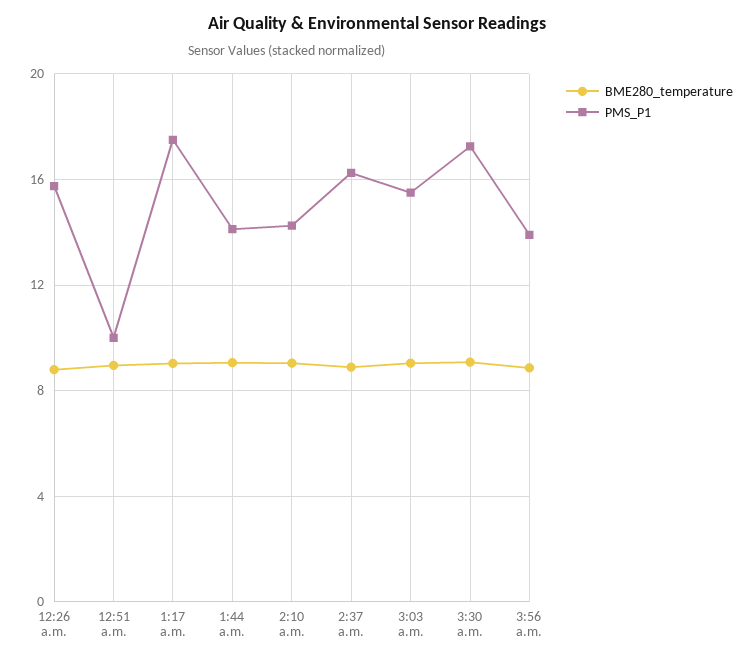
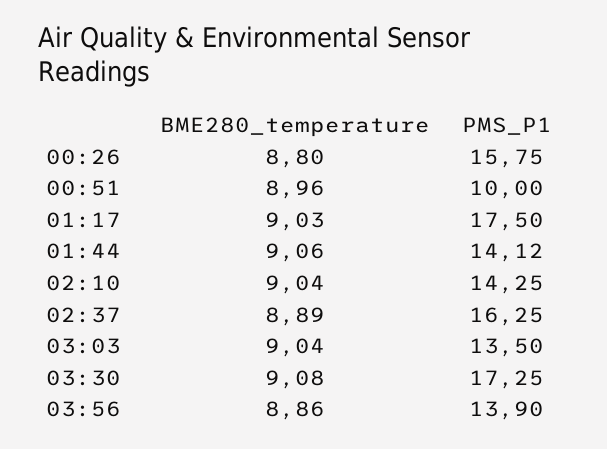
  {
    "BME280_temperature": {
      "12:26 a.m.": 8.8,
      "12:51 a.m.": 8.96,
      "1:17 a.m.": 9.03,
      "1:44 a.m.": 9.06,
      "2:10 a.m.": 9.04,
      "2:37 a.m.": 8.89,
      "3:03 a.m.": 9.04,
      "3:30 a.m.": 9.08,
      "3:56 a.m.": 8.86
    },
    "PMS_P1": {
      "12:26 a.m.": 15.75,
      "12:51 a.m.": 10,
      "1:17 a.m.": 17.5,
      "1:44 a.m.": 14.12,
      "2:10 a.m.": 14.25,
      "2:37 a.m.": 16.25,
-     "3:03 a.m.": 15.5,
+     "3:03 a.m.": 13.5,
      "3:30 a.m.": 17.25,
      "3:56 a.m.": 13.9
    }
  }

